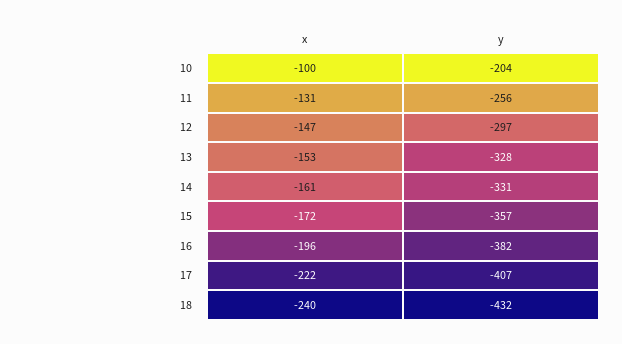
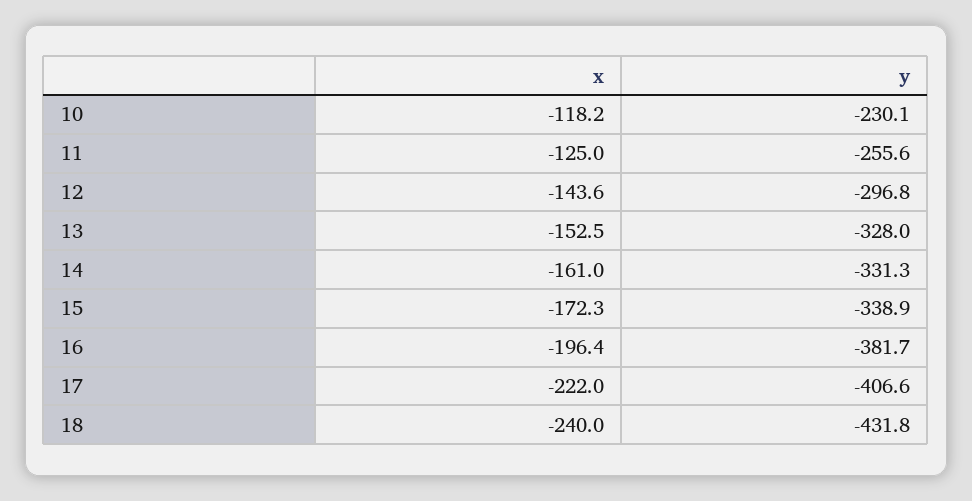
  {
    "x": {
-     "10": -100,
+     "10": -118.2,
-     "11": -131,
+     "11": -125,
-     "12": -147,
+     "12": -143.6,
      "13": -152.5,
      "14": -161,
      "15": -172.3,
      "16": -196.4,
      "17": -222,
      "18": -240
    },
    "y": {
-     "10": -204,
+     "10": -230.1,
      "11": -255.6,
      "12": -296.8,
      "13": -328,
      "14": -331.3,
-     "15": -357,
+     "15": -338.9,
      "16": -381.7,
      "17": -406.6,
      "18": -431.8
    }
  }

